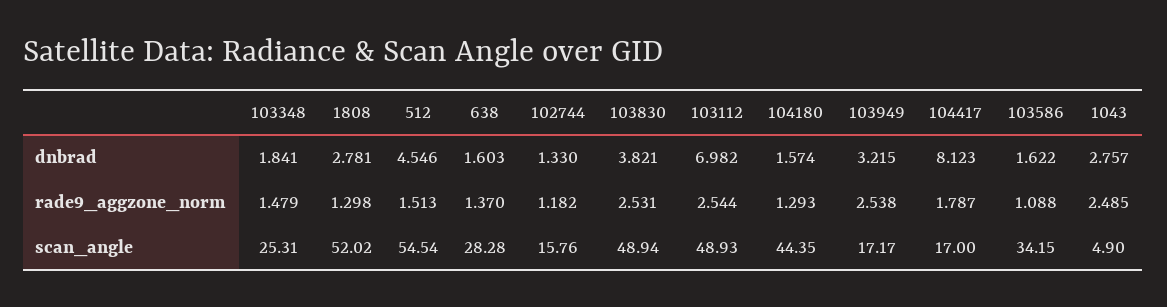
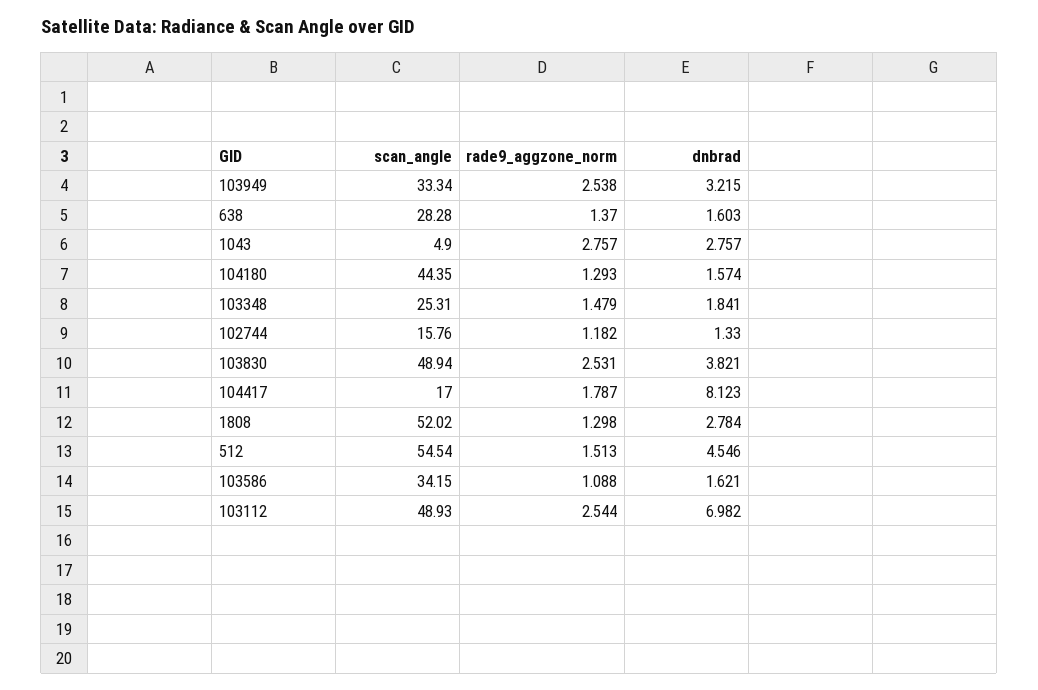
  {
    "103348": {
      "dnbrad": 1.841,
      "rade9_aggzone_norm": 1.479,
      "scan_angle": 25.31
    },
    "1808": {
-     "dnbrad": 2.781,
+     "dnbrad": 2.784,
      "rade9_aggzone_norm": 1.298,
      "scan_angle": 52.02
    },
    "512": {
      "dnbrad": 4.546,
      "rade9_aggzone_norm": 1.513,
      "scan_angle": 54.54
    },
    "638": {
      "dnbrad": 1.603,
      "rade9_aggzone_norm": 1.37,
      "scan_angle": 28.28
    },
    "102744": {
      "dnbrad": 1.33,
      "rade9_aggzone_norm": 1.182,
      "scan_angle": 15.76
    },
    "103830": {
      "dnbrad": 3.821,
      "rade9_aggzone_norm": 2.531,
      "scan_angle": 48.94
    },
    "103112": {
      "dnbrad": 6.982,
      "rade9_aggzone_norm": 2.544,
      "scan_angle": 48.93
    },
    "104180": {
      "dnbrad": 1.574,
      "rade9_aggzone_norm": 1.293,
      "scan_angle": 44.35
    },
    "103949": {
      "dnbrad": 3.215,
      "rade9_aggzone_norm": 2.538,
-     "scan_angle": 17.17
+     "scan_angle": 33.34
    },
    "104417": {
      "dnbrad": 8.123,
      "rade9_aggzone_norm": 1.787,
      "scan_angle": 17
    },
    "103586": {
-     "dnbrad": 1.622,
+     "dnbrad": 1.621,
      "rade9_aggzone_norm": 1.088,
      "scan_angle": 34.15
    },
    "1043": {
      "dnbrad": 2.757,
-     "rade9_aggzone_norm": 2.485,
+     "rade9_aggzone_norm": 2.757,
      "scan_angle": 4.9
    }
  }

